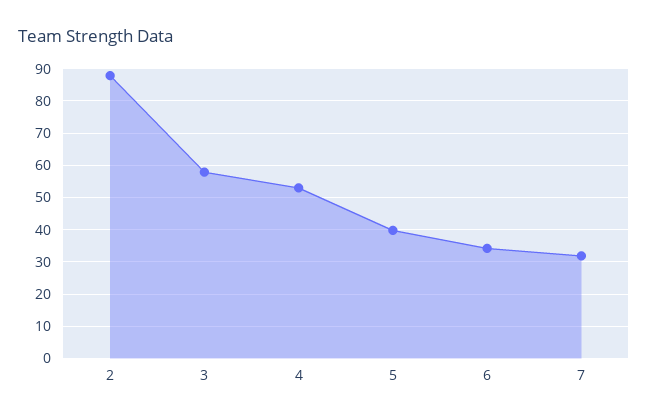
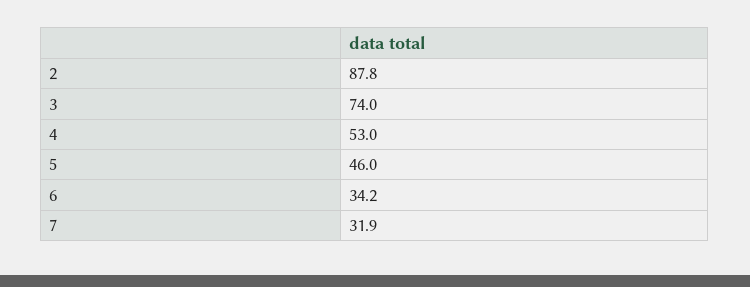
  {
    "2": 87.8,
-   "3": 58,
+   "3": 74,
    "4": 53,
-   "5": 40,
+   "5": 46,
    "6": 34.2,
    "7": 31.9
  }

